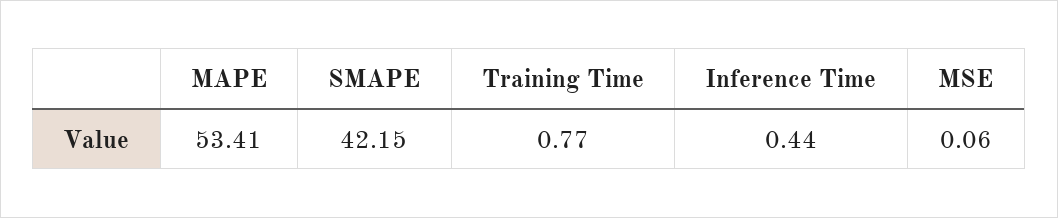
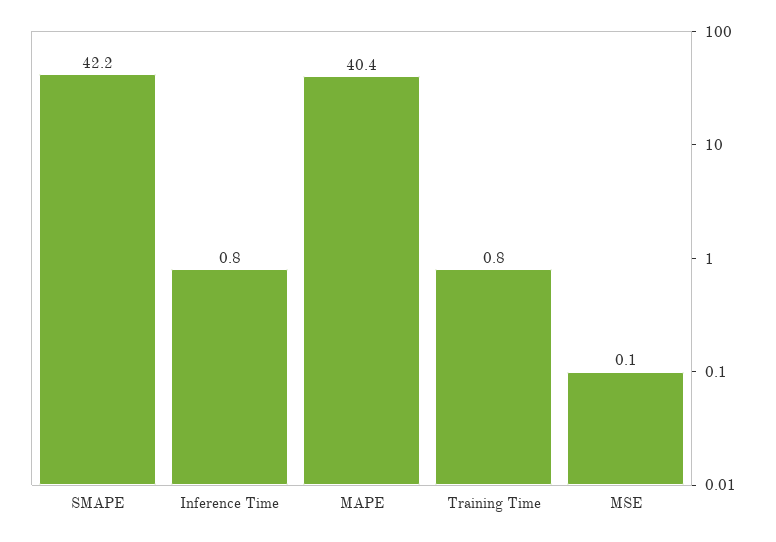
  {
-   "MAPE": 53.41,
+   "MAPE": 40.4,
    "SMAPE": 42.15,
    "Training Time": 0.77,
-   "Inference Time": 0.44,
+   "Inference Time": 0.8,
    "MSE": 0.06
  }

